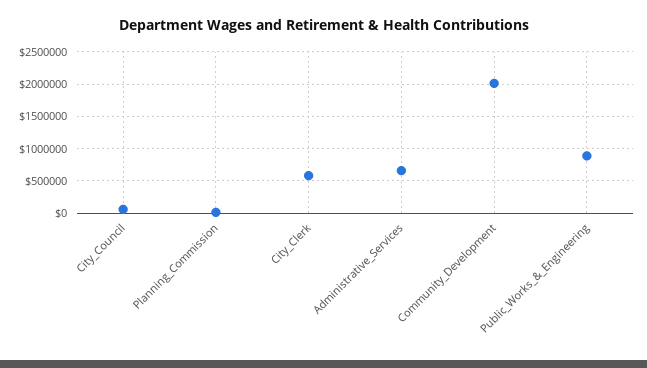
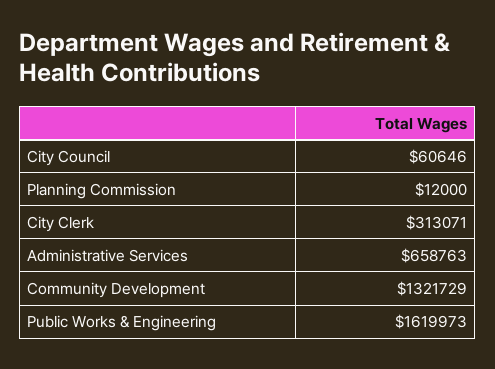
  {
    "City_Council": 60646,
    "Planning_Commission": 12000,
-   "City_Clerk": 600000,
+   "City_Clerk": 313071,
    "Administrative_Services": 658763,
-   "Community_Development": 2000000,
+   "Community_Development": 1321729,
-   "Public_Works_&_Engineering": 900000
+   "Public_Works_&_Engineering": 1619973
  }

